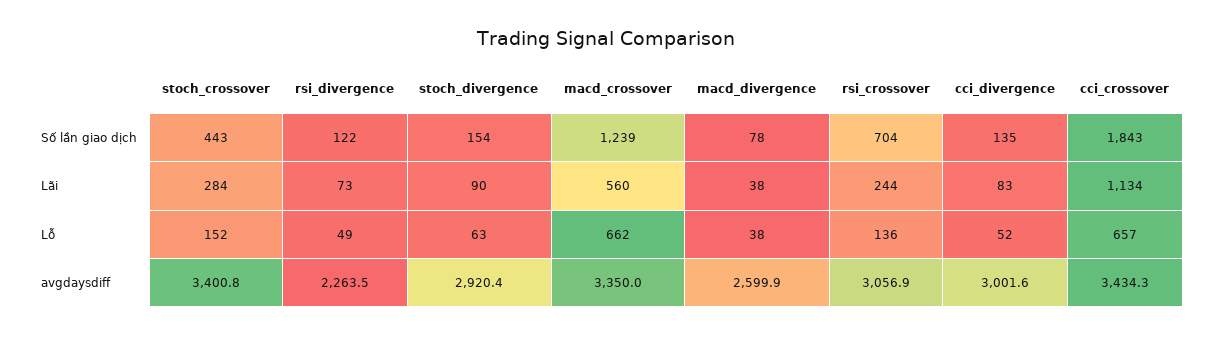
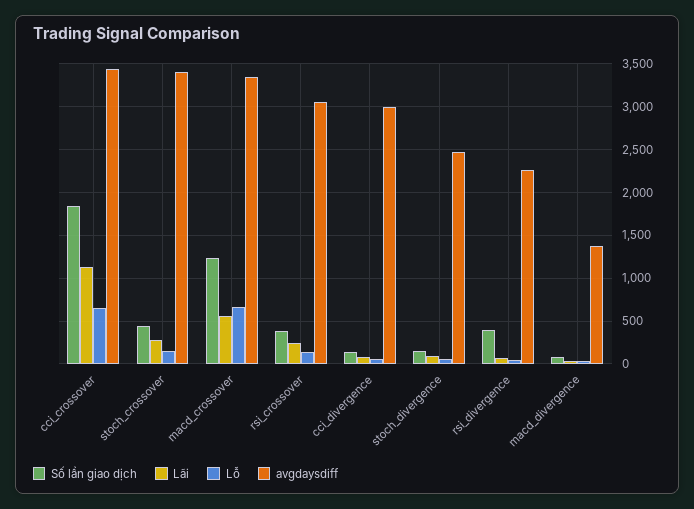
  {
    "Số lần giao dịch": {
      "stoch_crossover": 443,
-     "rsi_divergence": 122,
+     "rsi_divergence": 400,
      "stoch_divergence": 154,
      "macd_crossover": 1239,
      "macd_divergence": 78,
-     "rsi_crossover": 704,
+     "rsi_crossover": 400,
      "cci_divergence": 135,
      "cci_crossover": 1843
    },
    "Lãi": {
      "stoch_crossover": 284,
      "rsi_divergence": 73,
      "stoch_divergence": 90,
      "macd_crossover": 560,
      "macd_divergence": 38,
      "rsi_crossover": 244,
      "cci_divergence": 83,
      "cci_crossover": 1134
    },
    "Lỗ": {
      "stoch_crossover": 152,
      "rsi_divergence": 49,
      "stoch_divergence": 63,
      "macd_crossover": 662,
      "macd_divergence": 38,
      "rsi_crossover": 136,
      "cci_divergence": 52,
      "cci_crossover": 657
    },
    "avgdaysdiff": {
      "stoch_crossover": 3400.8,
      "rsi_divergence": 2263.5,
-     "stoch_divergence": 2920.4,
+     "stoch_divergence": 2500,
      "macd_crossover": 3350,
-     "macd_divergence": 2599.9,
+     "macd_divergence": 1400,
      "rsi_crossover": 3056.9,
      "cci_divergence": 3001.6,
      "cci_crossover": 3434.3
    }
  }

